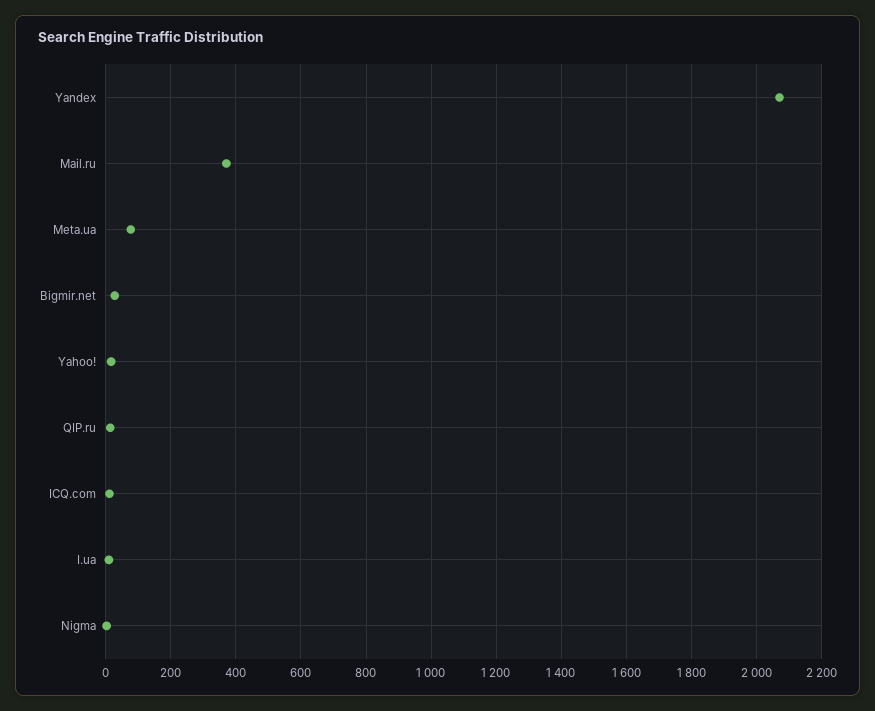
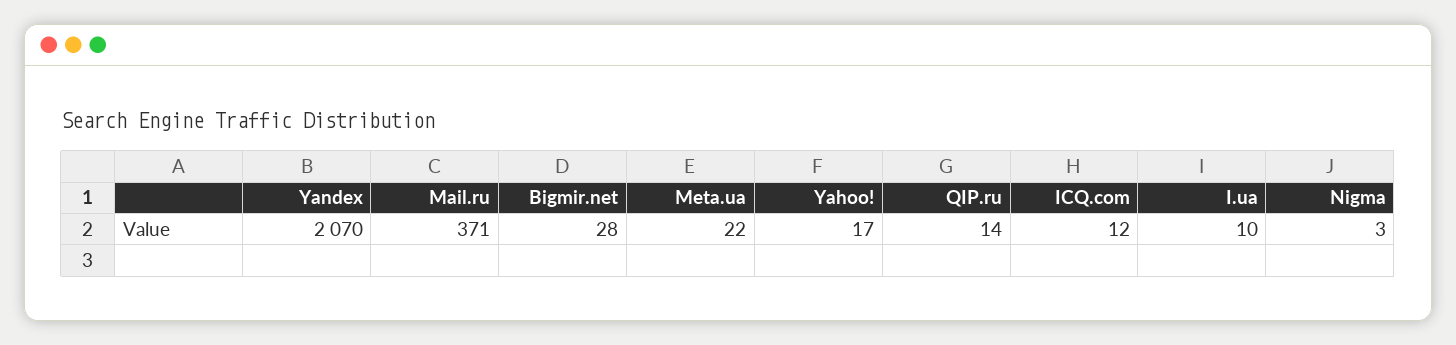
  {
    "Yandex": 2070,
    "Mail.ru": 371,
-   "Meta.ua": 80,
+   "Meta.ua": 22,
    "Bigmir.net": 28,
    "Yahoo!": 17,
    "QIP.ru": 14,
    "ICQ.com": 12,
    "I.ua": 10,
    "Nigma": 3
  }

